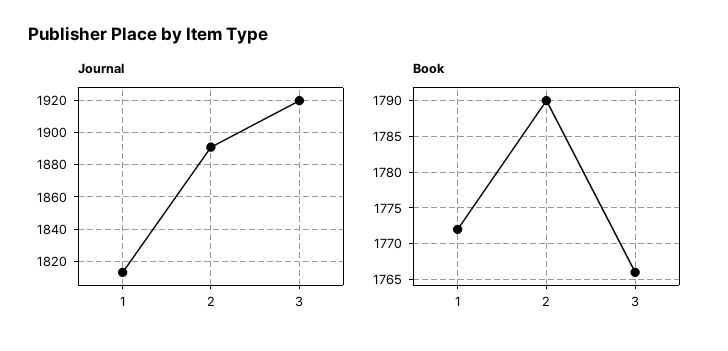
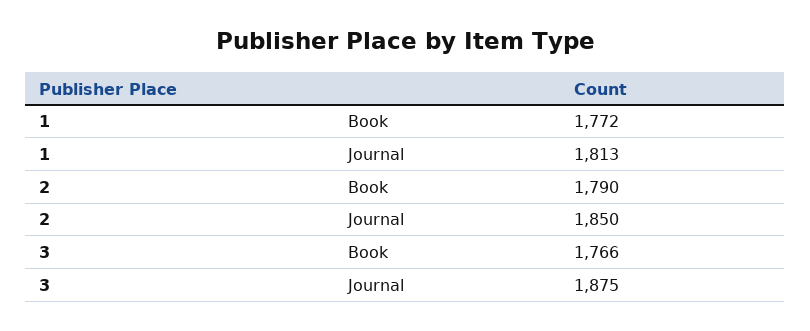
  {
    "Journal": {
      "1": 1813,
-     "2": 1890,
+     "2": 1850,
-     "3": 1920
+     "3": 1875
    },
    "Book": {
      "1": 1772,
      "2": 1790,
      "3": 1766
    }
  }

